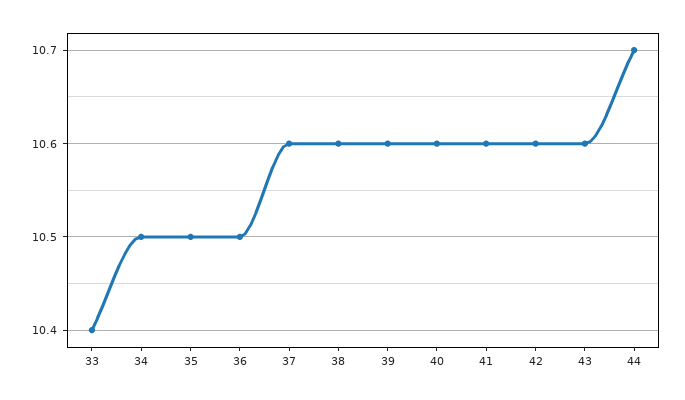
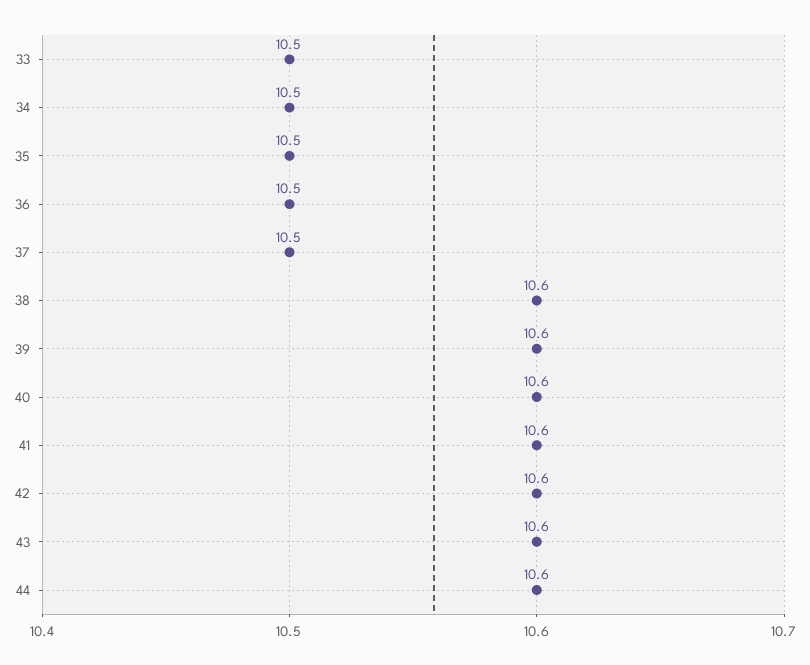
  {
-   "33": 10.4,
+   "33": 10.5,
    "34": 10.5,
    "35": 10.5,
    "36": 10.5,
-   "37": 10.6,
+   "37": 10.5,
    "38": 10.6,
    "39": 10.6,
    "40": 10.6,
    "41": 10.6,
    "42": 10.6,
    "43": 10.6,
-   "44": 10.7
+   "44": 10.6
  }

